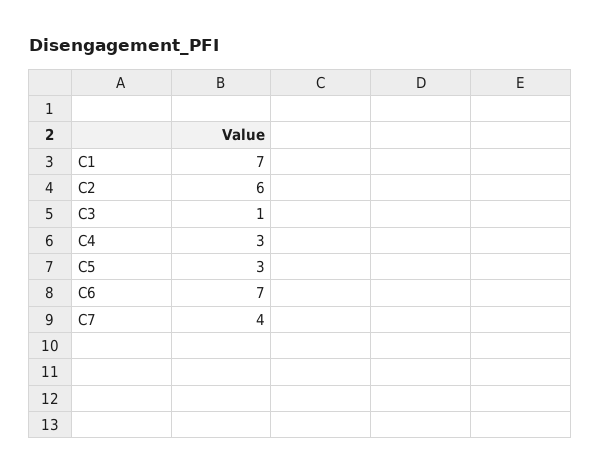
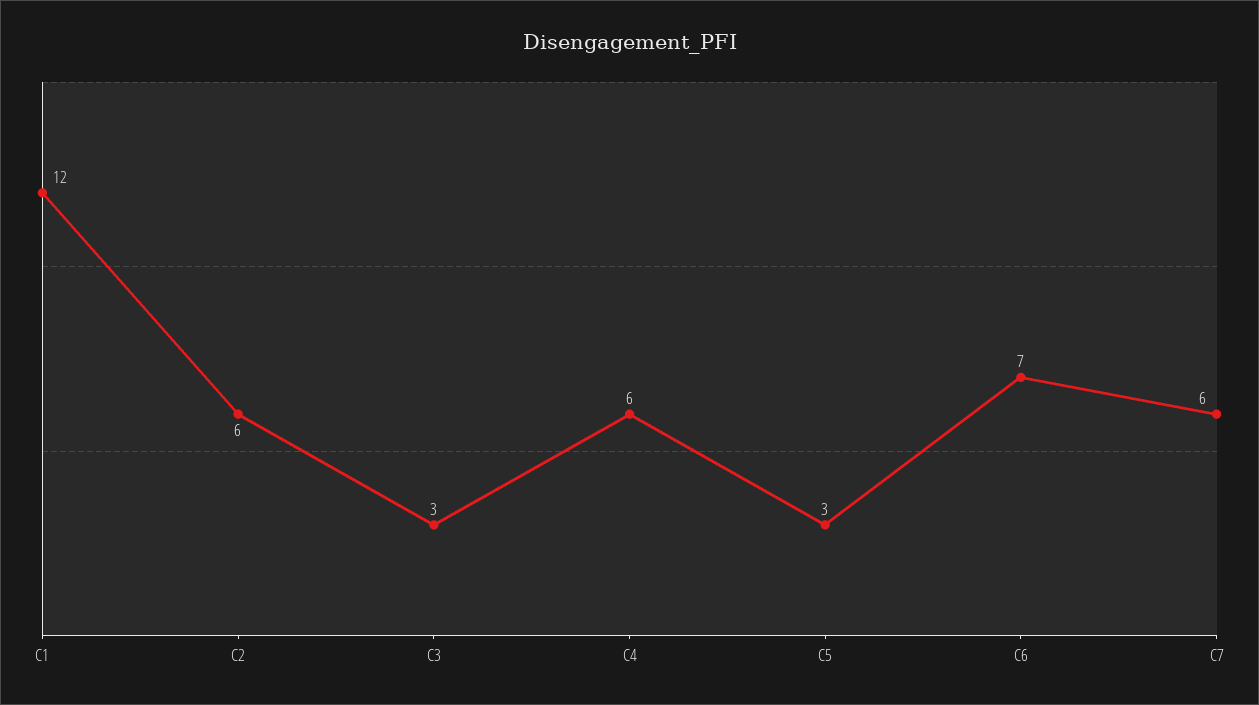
  {
-   "C1": 7,
+   "C1": 12,
    "C2": 6,
-   "C3": 1,
+   "C3": 3,
-   "C4": 3,
+   "C4": 6,
    "C5": 3,
    "C6": 7,
-   "C7": 4
+   "C7": 6
  }

